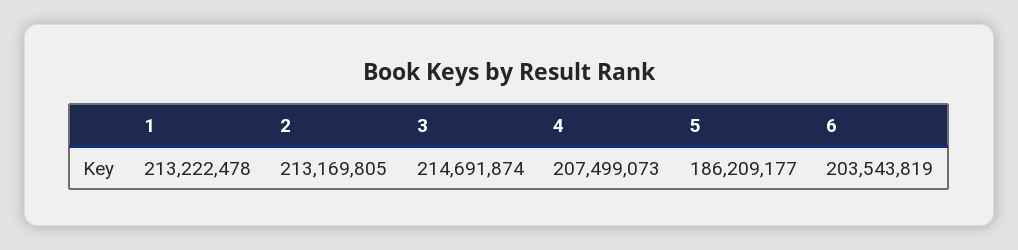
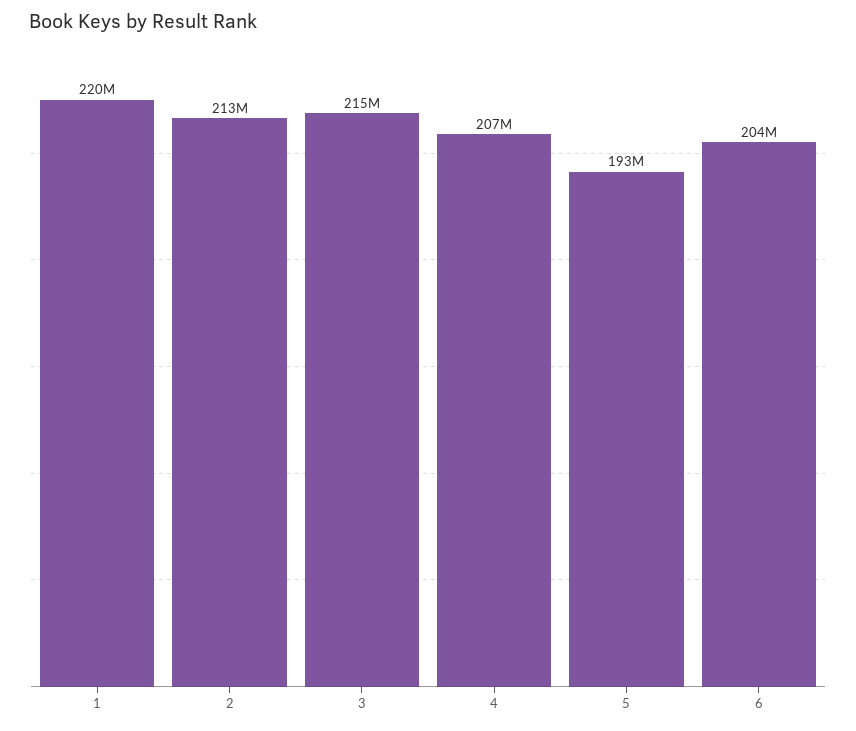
  {
-   "1": 213222478,
+   "1": 220000000,
    "2": 213169805,
    "3": 214691874,
    "4": 207499073,
-   "5": 186209177,
+   "5": 193000000,
    "6": 203543819
  }

